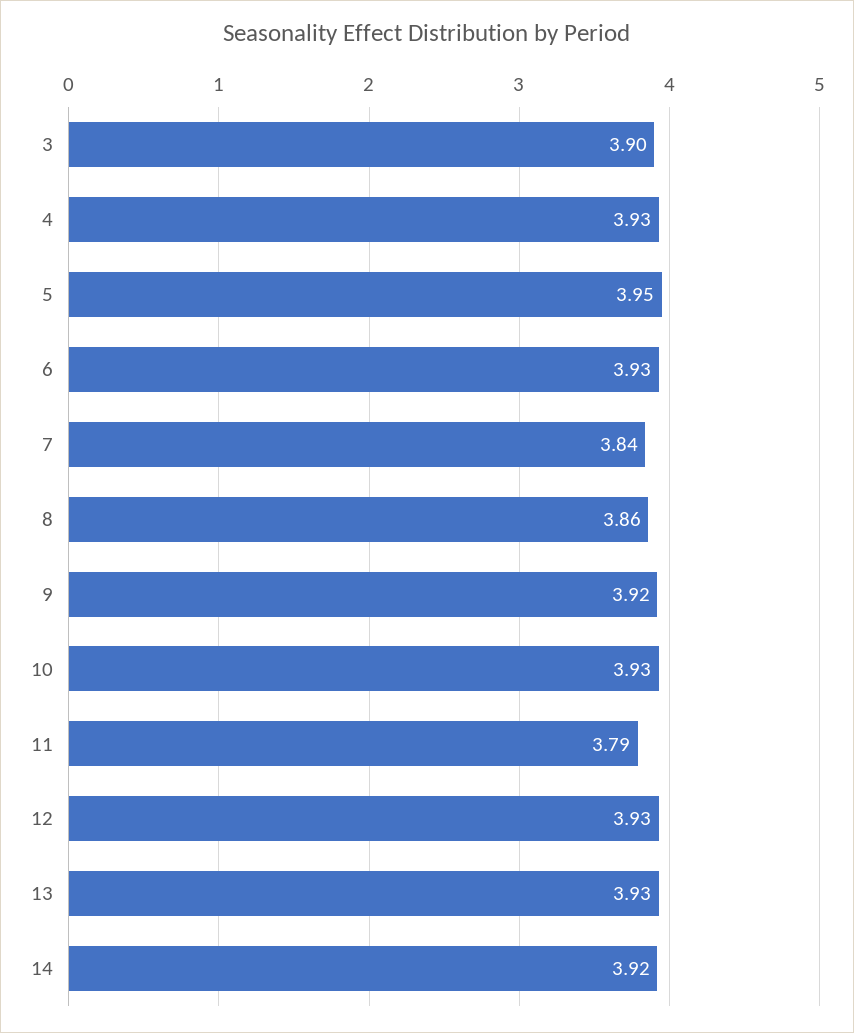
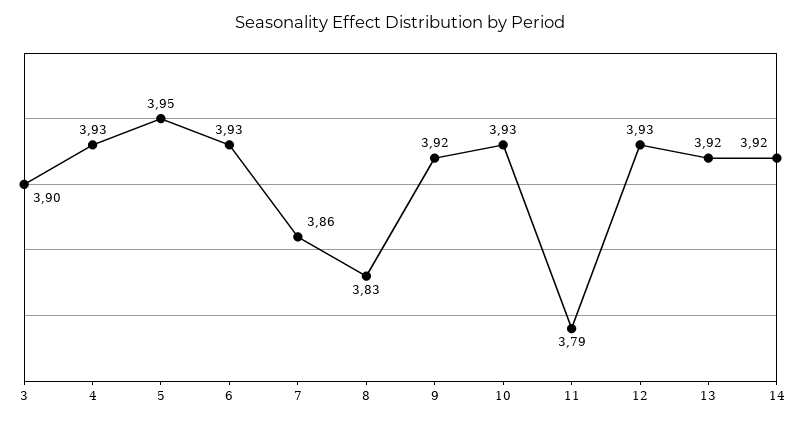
  {
    "3": 3.9,
    "4": 3.93,
    "5": 3.95,
    "6": 3.93,
-   "7": 3.84,
+   "7": 3.86,
-   "8": 3.86,
+   "8": 3.83,
    "9": 3.92,
    "10": 3.93,
    "11": 3.79,
    "12": 3.93,
-   "13": 3.93,
+   "13": 3.92,
    "14": 3.92
  }

